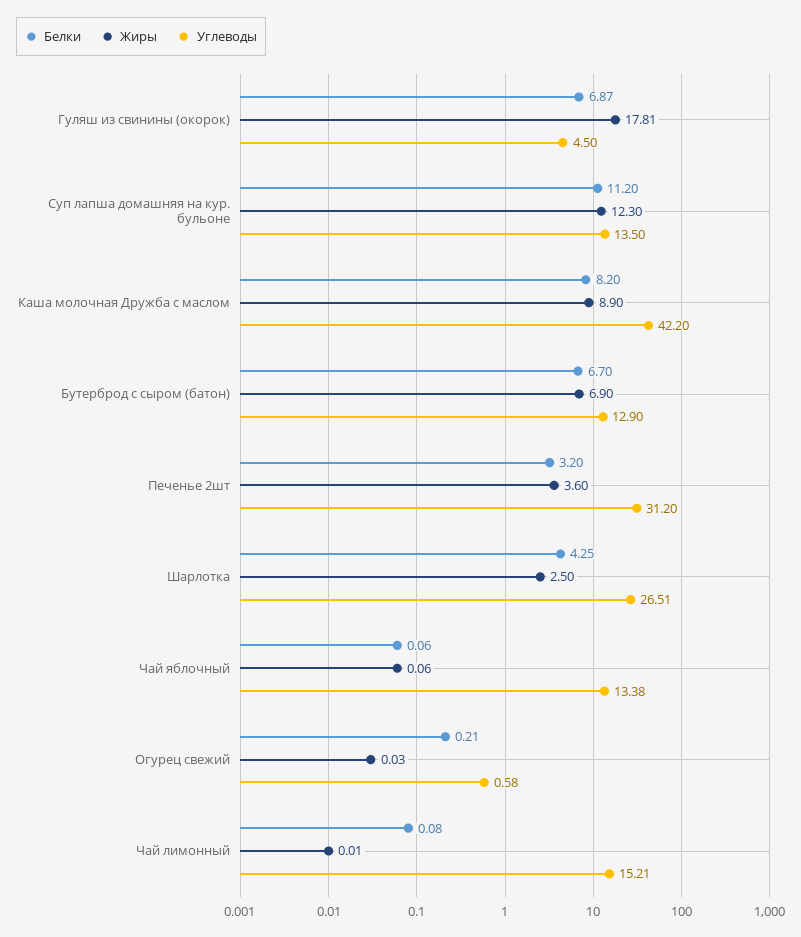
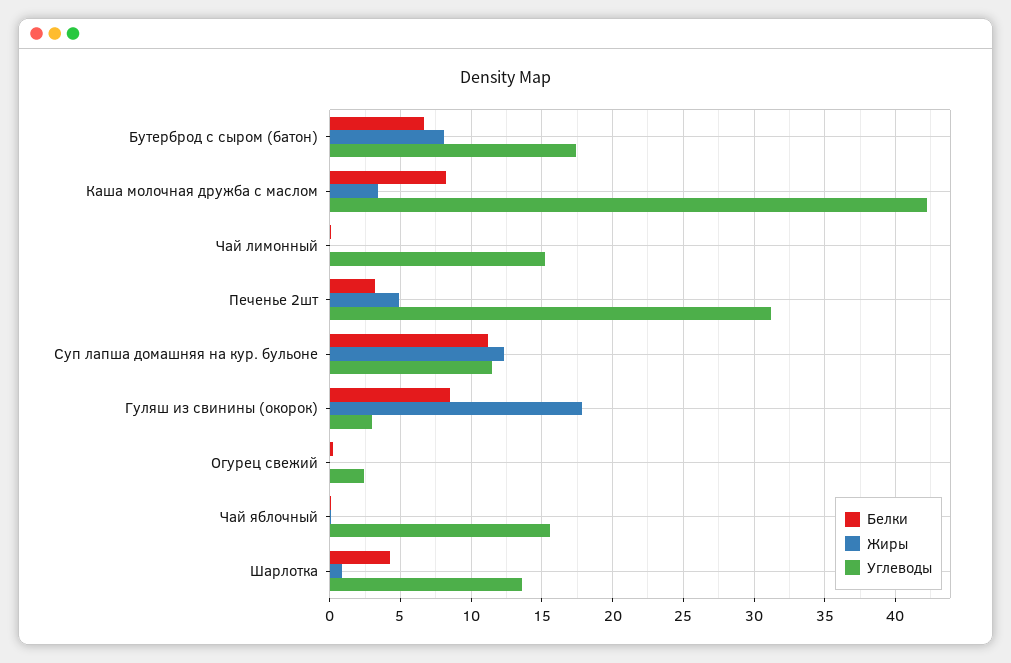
  {
    "Белки": {
-     "Гуляш из свинины (окорок)": 6.87,
+     "Гуляш из свинины (окорок)": 8.5,
      "Суп лапша домашняя на кур. бульоне": 11.2,
      "Каша молочная Дружба с маслом": 8.2,
      "Бутерброд с сыром (батон)": 6.7,
      "Печенье 2шт": 3.2,
      "Шарлотка": 4.25,
      "Чай яблочный": 0.06,
      "Огурец свежий": 0.21,
      "Чай лимонный": 0.08
    },
    "Жиры": {
      "Гуляш из свинины (окорок)": 17.81,
      "Суп лапша домашняя на кур. бульоне": 12.3,
-     "Каша молочная Дружба с маслом": 8.9,
+     "Каша молочная Дружба с маслом": 3.5,
-     "Бутерброд с сыром (батон)": 6.9,
+     "Бутерброд с сыром (батон)": 8,
-     "Печенье 2шт": 3.6,
+     "Печенье 2шт": 5,
-     "Шарлотка": 2.5,
+     "Шарлотка": 1,
      "Чай яблочный": 0.06,
      "Огурец свежий": 0.03,
      "Чай лимонный": 0.01
    },
    "Углеводы": {
-     "Гуляш из свинины (окорок)": 4.5,
+     "Гуляш из свинины (окорок)": 3,
-     "Суп лапша домашняя на кур. бульоне": 13.5,
+     "Суп лапша домашняя на кур. бульоне": 11.5,
      "Каша молочная Дружба с маслом": 42.2,
-     "Бутерброд с сыром (батон)": 12.9,
+     "Бутерброд с сыром (батон)": 17.5,
      "Печенье 2шт": 31.2,
-     "Шарлотка": 26.51,
+     "Шарлотка": 13.5,
-     "Чай яблочный": 13.38,
+     "Чай яблочный": 15.5,
-     "Огурец свежий": 0.58,
+     "Огурец свежий": 2.5,
      "Чай лимонный": 15.21
    }
  }

